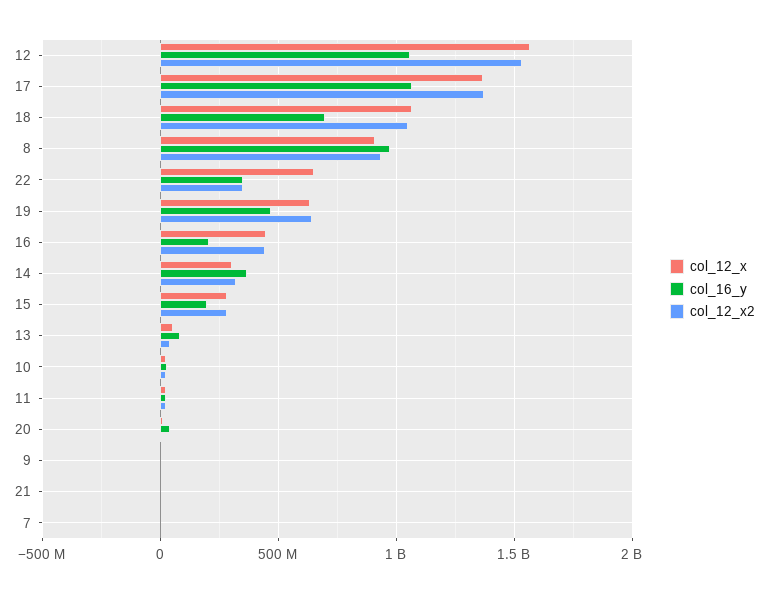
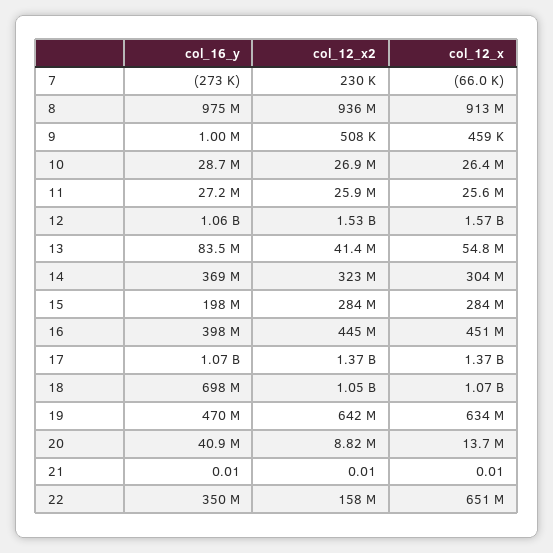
  {
    "col_12_x": {
      "12": 1570000000,
      "17": 1370000000,
      "18": 1070000000,
      "8": 913000000,
      "22": 651000000,
      "19": 634000000,
      "16": 451000000,
      "14": 304000000,
      "15": 284000000,
      "13": 54800000,
      "10": 26400000,
      "11": 25600000,
      "20": 13700000,
      "9": 459000,
      "21": 0.01,
      "7": -66000
    },
    "col_16_y": {
      "12": 1060000000,
      "17": 1070000000,
      "18": 698000000,
      "8": 975000000,
      "22": 350000000,
      "19": 470000000,
-     "16": 200000000,
+     "16": 398000000,
      "14": 369000000,
      "15": 198000000,
      "13": 83500000,
      "10": 28700000,
      "11": 27200000,
      "20": 40900000,
      "9": 1000000,
      "21": 0.01,
      "7": -273000
    },
    "col_12_x2": {
      "12": 1530000000,
      "17": 1370000000,
      "18": 1050000000,
      "8": 936000000,
-     "22": 350000000,
+     "22": 158000000,
      "19": 642000000,
      "16": 445000000,
      "14": 323000000,
      "15": 284000000,
      "13": 41400000,
      "10": 26900000,
      "11": 25900000,
      "20": 8820000,
      "9": 508000,
      "21": 0.01,
      "7": 230000
    }
  }

